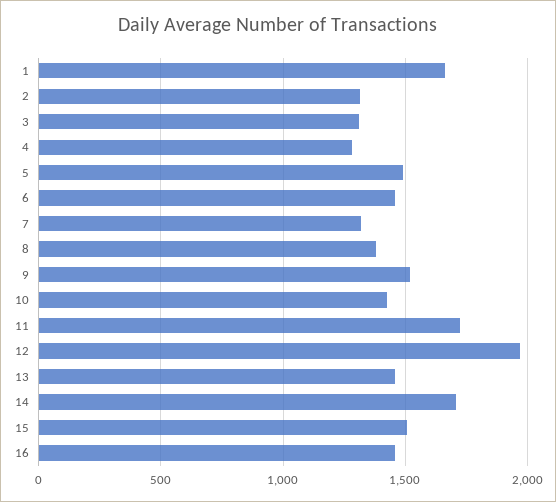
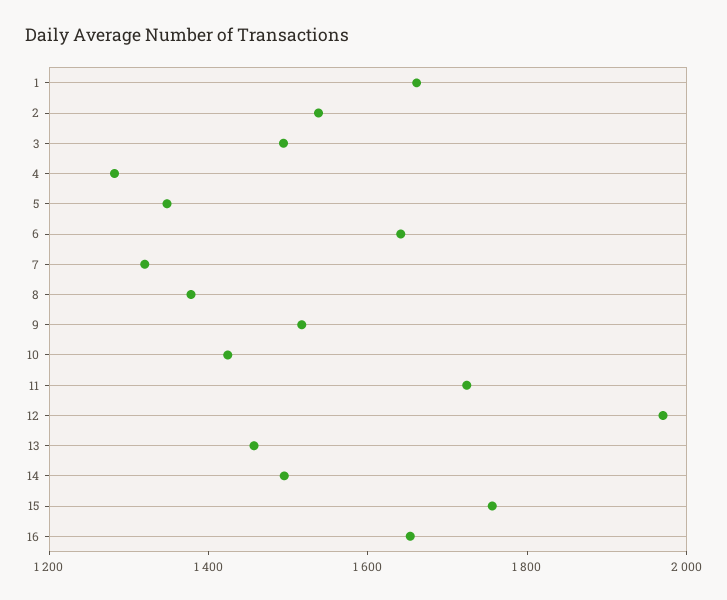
  {
    "1": 1650,
-   "2": 1300,
+   "2": 1550,
-   "3": 1300,
+   "3": 1500,
    "4": 1300,
-   "5": 1500,
+   "5": 1350,
-   "6": 1450,
+   "6": 1650,
    "7": 1300,
    "8": 1400,
    "9": 1500,
    "10": 1400,
    "11": 1700,
    "12": 1950,
    "13": 1450,
-   "14": 1700,
+   "14": 1500,
-   "15": 1500,
+   "15": 1750,
-   "16": 1450
+   "16": 1650
  }

